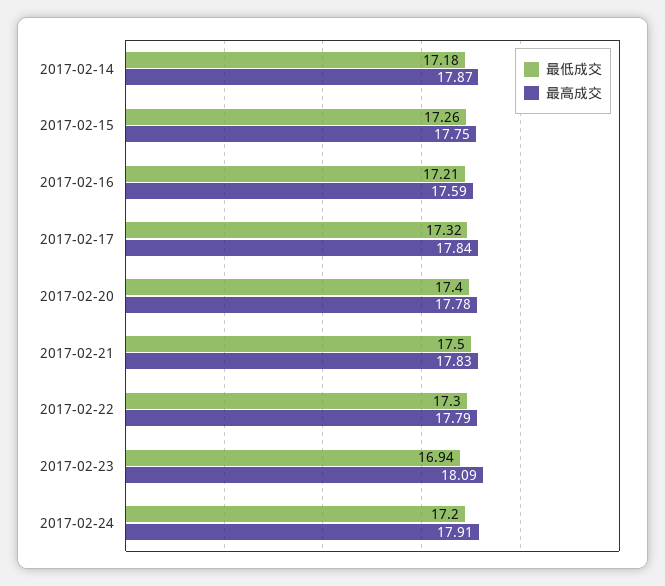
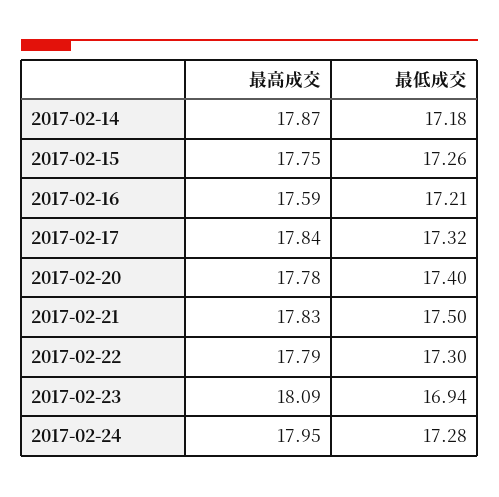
  {
    "最低成交": {
      "2017-02-14": 17.18,
      "2017-02-15": 17.26,
      "2017-02-16": 17.21,
      "2017-02-17": 17.32,
      "2017-02-20": 17.4,
      "2017-02-21": 17.5,
      "2017-02-22": 17.3,
      "2017-02-23": 16.94,
-     "2017-02-24": 17.2
+     "2017-02-24": 17.28
    },
    "最高成交": {
      "2017-02-14": 17.87,
      "2017-02-15": 17.75,
      "2017-02-16": 17.59,
      "2017-02-17": 17.84,
      "2017-02-20": 17.78,
      "2017-02-21": 17.83,
      "2017-02-22": 17.79,
      "2017-02-23": 18.09,
-     "2017-02-24": 17.91
+     "2017-02-24": 17.95
    }
  }

